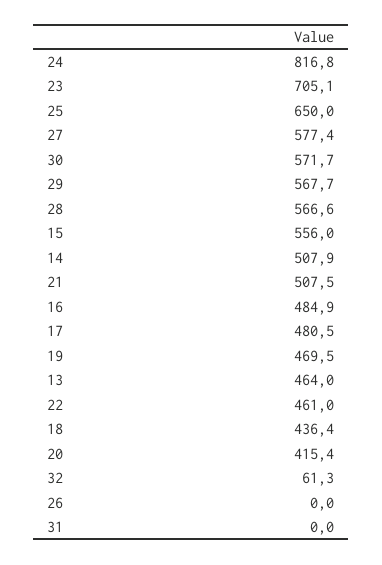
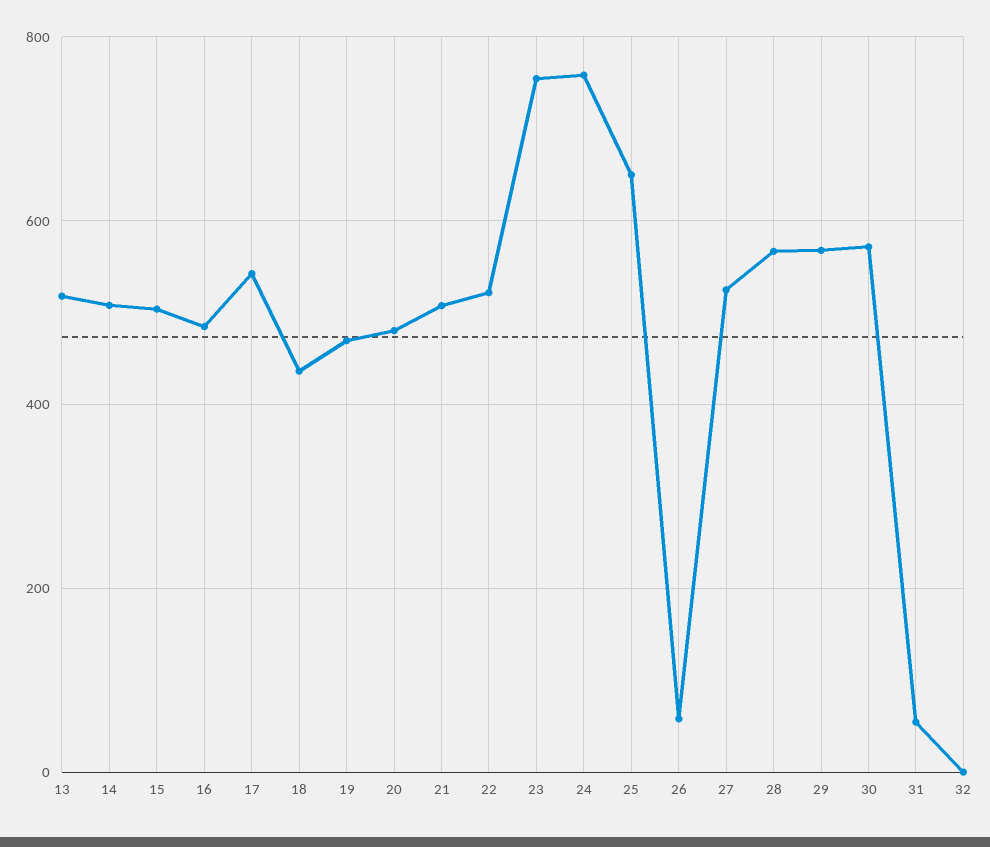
  {
-   "24": 816.8,
+   "24": 760,
-   "23": 705.1,
+   "23": 760,
    "25": 650,
-   "27": 577.4,
+   "27": 520,
    "30": 571.7,
    "29": 567.7,
    "28": 566.6,
-   "15": 556,
+   "15": 500,
    "14": 507.9,
    "21": 507.5,
    "16": 484.9,
-   "17": 480.5,
+   "17": 540,
    "19": 469.5,
-   "13": 464,
+   "13": 520,
-   "22": 461,
+   "22": 520,
    "18": 436.4,
-   "20": 415.4,
+   "20": 480,
-   "32": 61.3,
+   "32": 0,
-   "26": 0,
+   "26": 60,
-   "31": 0
+   "31": 60
  }

